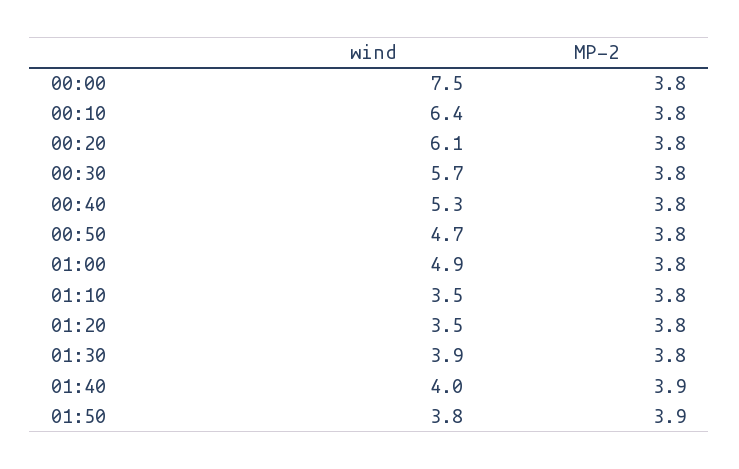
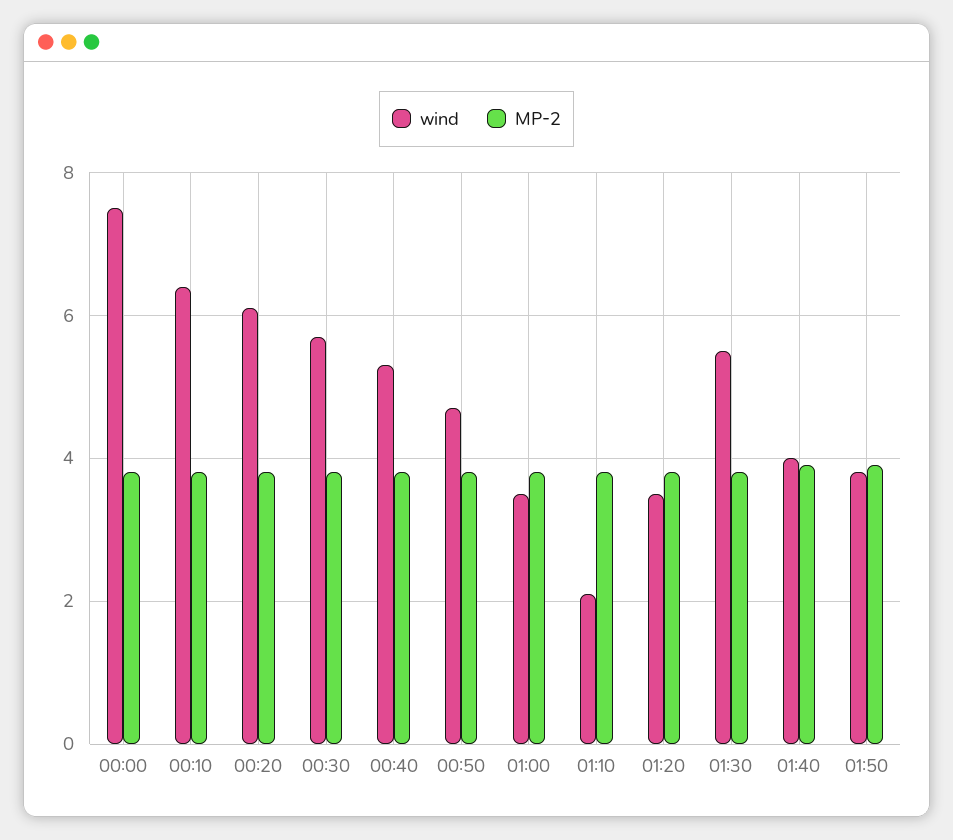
  {
    "wind": {
      "00:00": 7.5,
      "00:10": 6.4,
      "00:20": 6.1,
      "00:30": 5.7,
      "00:40": 5.3,
      "00:50": 4.7,
-     "01:00": 4.9,
+     "01:00": 3.5,
-     "01:10": 3.5,
+     "01:10": 2,
      "01:20": 3.5,
-     "01:30": 3.9,
+     "01:30": 5.5,
      "01:40": 4,
      "01:50": 3.8
    },
    "MP-2": {
      "00:00": 3.8,
      "00:10": 3.8,
      "00:20": 3.8,
      "00:30": 3.8,
      "00:40": 3.8,
      "00:50": 3.8,
      "01:00": 3.8,
      "01:10": 3.8,
      "01:20": 3.8,
      "01:30": 3.8,
      "01:40": 3.9,
      "01:50": 3.9
    }
  }

